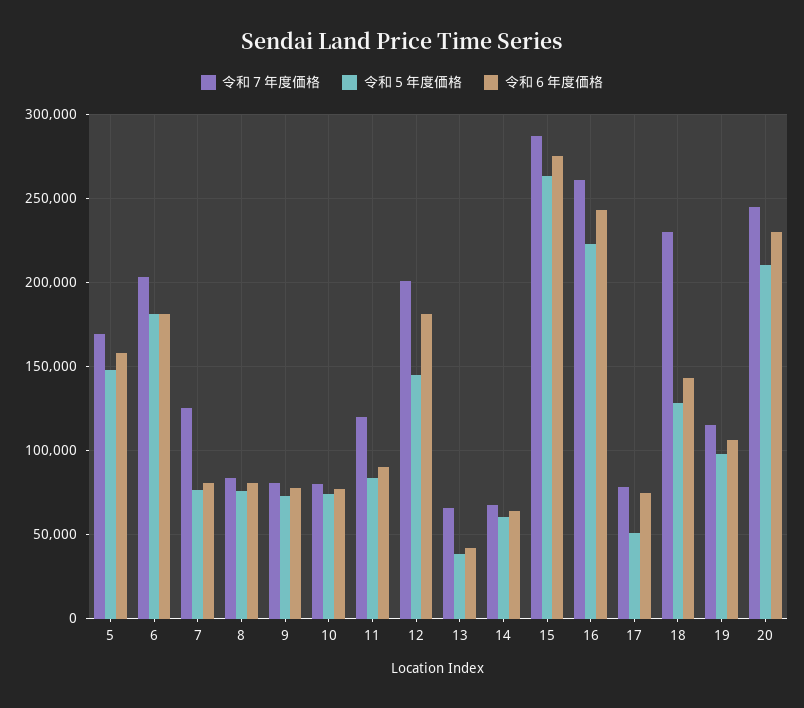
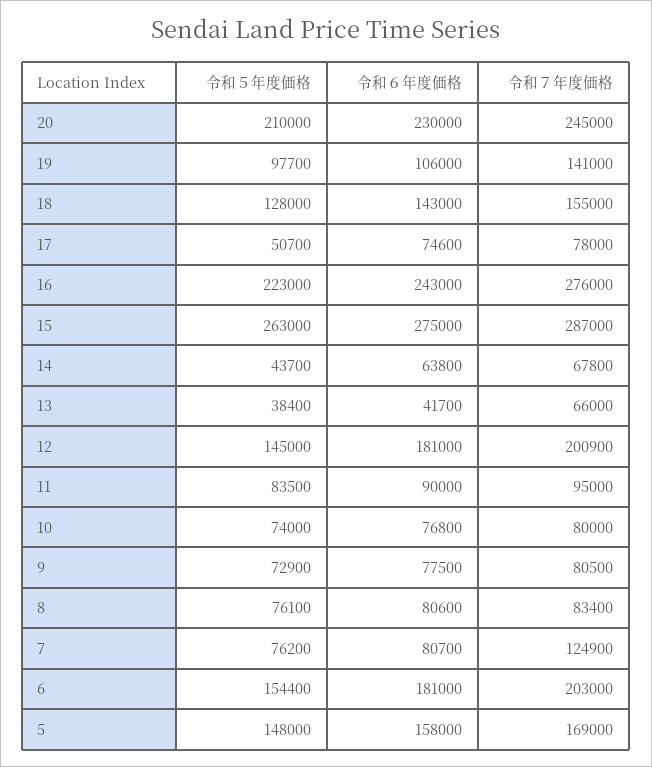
  {
    "令和７年度価格": {
      "5": 169000,
      "6": 203000,
      "7": 124900,
      "8": 83400,
      "9": 80500,
      "10": 80000,
-     "11": 120000,
+     "11": 95000,
      "12": 200900,
      "13": 66000,
      "14": 67800,
      "15": 287000,
-     "16": 260000,
+     "16": 276000,
      "17": 78000,
-     "18": 230000,
+     "18": 155000,
-     "19": 115000,
+     "19": 141000,
      "20": 245000
    },
    "令和５年度価格": {
      "5": 148000,
-     "6": 180000,
+     "6": 154400,
      "7": 76200,
      "8": 76100,
      "9": 72900,
      "10": 74000,
      "11": 83500,
      "12": 145000,
      "13": 38400,
-     "14": 60000,
+     "14": 43700,
      "15": 263000,
      "16": 223000,
      "17": 50700,
      "18": 128000,
      "19": 97700,
      "20": 210000
    },
    "令和６年度価格": {
      "5": 158000,
      "6": 181000,
      "7": 80700,
      "8": 80600,
      "9": 77500,
      "10": 76800,
      "11": 90000,
      "12": 181000,
      "13": 41700,
      "14": 63800,
      "15": 275000,
      "16": 243000,
      "17": 74600,
      "18": 143000,
      "19": 106000,
      "20": 230000
    }
  }

